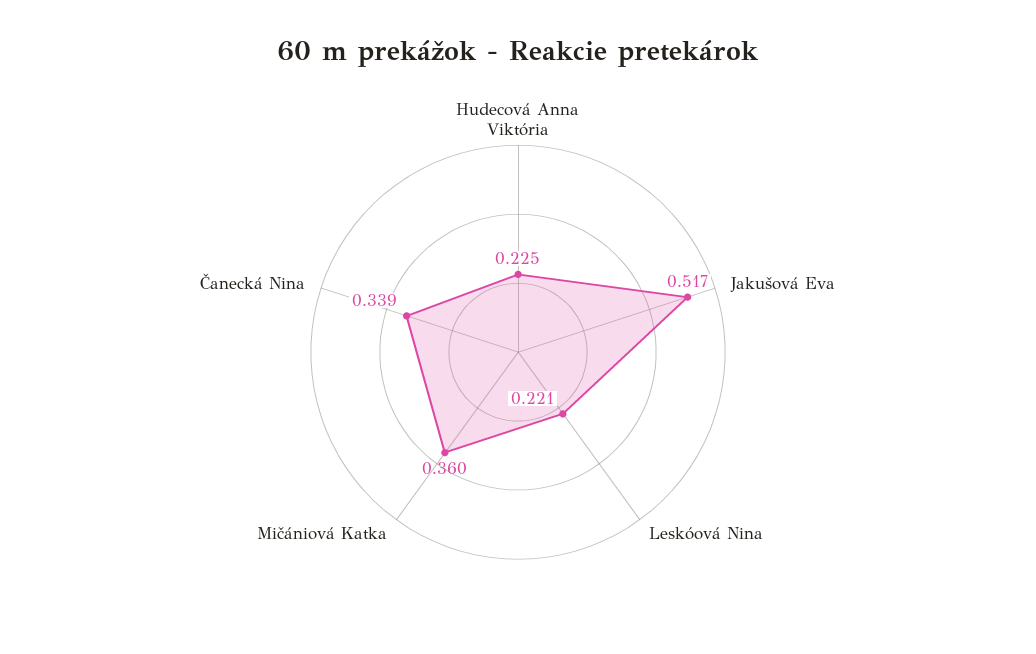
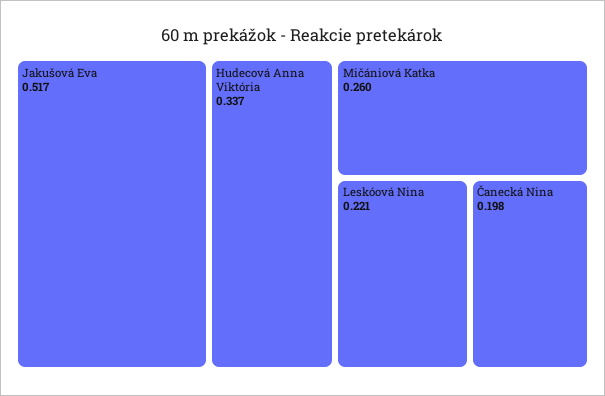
  {
-   "Hudecová Anna Viktória": 0.225,
+   "Hudecová Anna Viktória": 0.337,
    "Jakušová Eva": 0.517,
    "Leskóová Nina": 0.221,
-   "Mičániová Katka": 0.36,
+   "Mičániová Katka": 0.26,
-   "Čanecká Nina": 0.339
+   "Čanecká Nina": 0.198
  }

